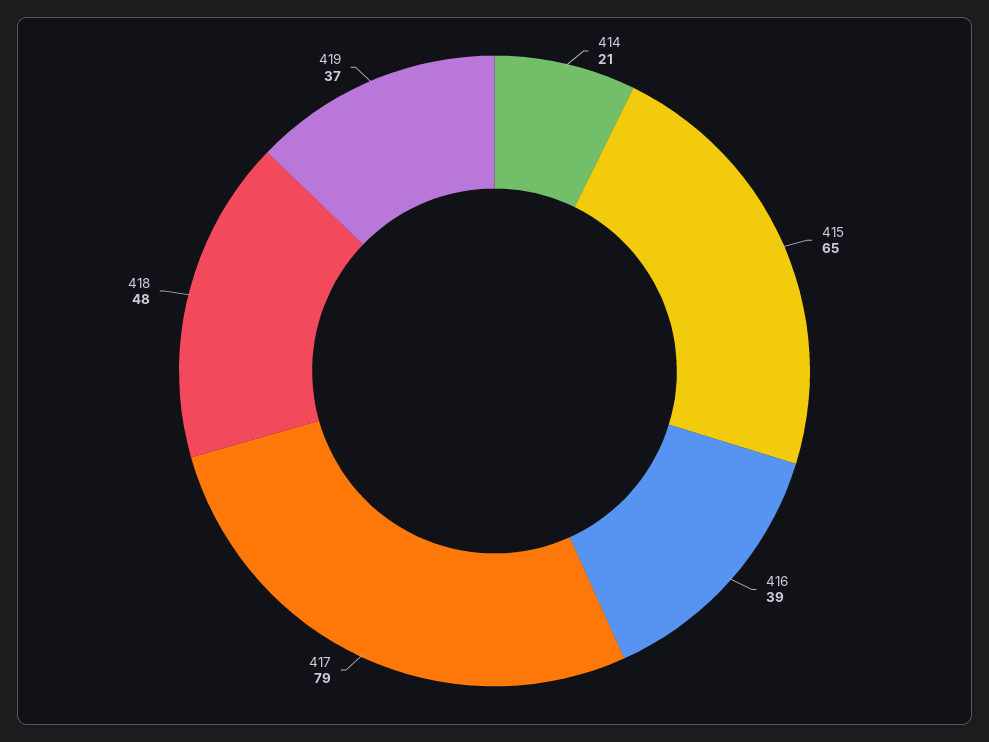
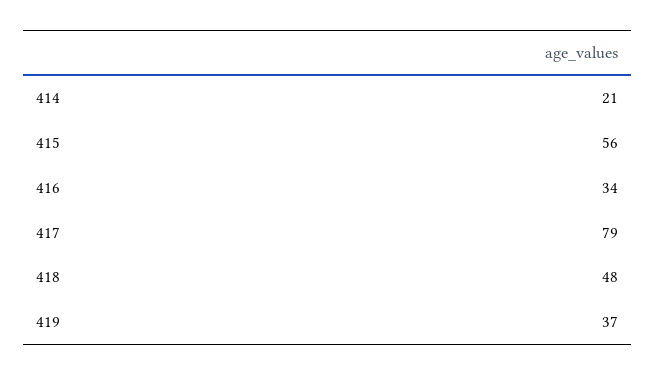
  {
    "414": 21,
-   "415": 65,
+   "415": 56,
-   "416": 39,
+   "416": 34,
    "417": 79,
    "418": 48,
    "419": 37
  }

